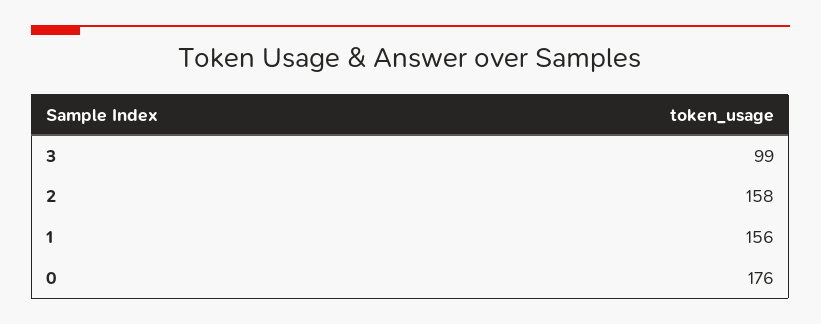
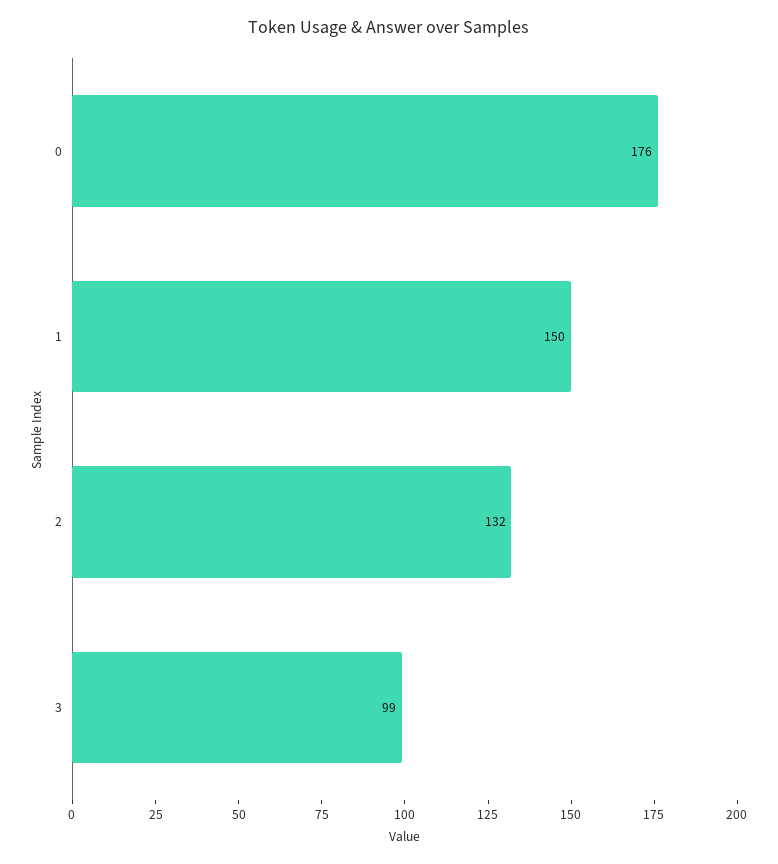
  {
    "3": 99,
-   "2": 158,
+   "2": 132,
-   "1": 156,
+   "1": 150,
    "0": 176
  }

